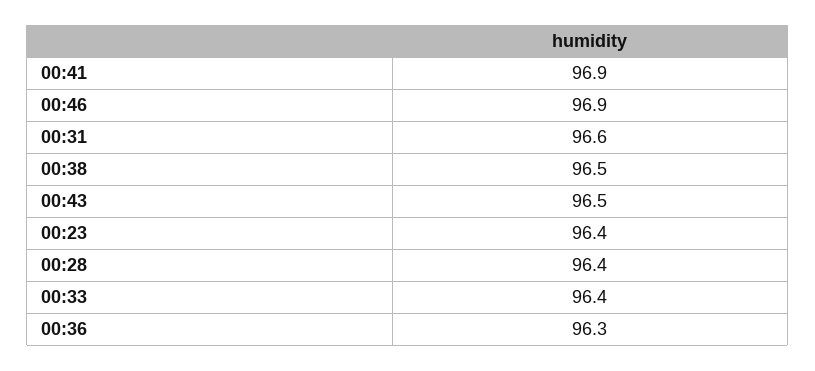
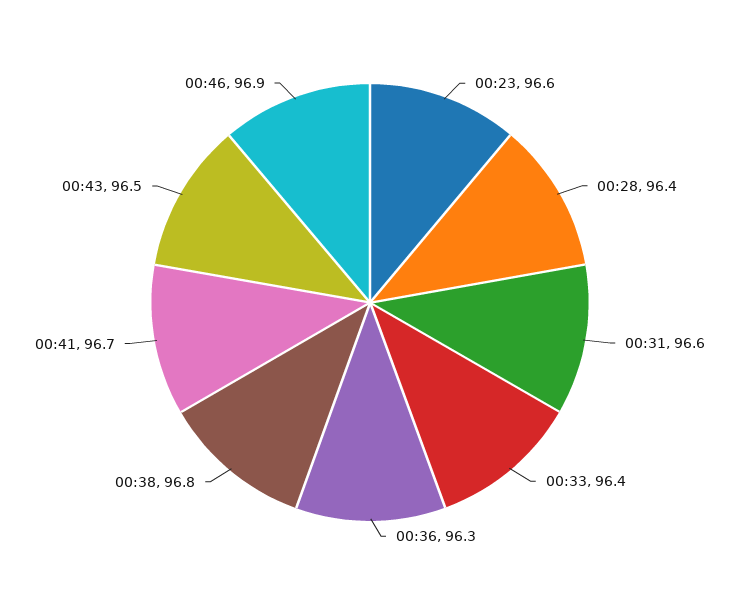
  {
-   "00:41": 96.9,
+   "00:41": 96.7,
    "00:46": 96.9,
    "00:31": 96.6,
-   "00:38": 96.5,
+   "00:38": 96.8,
    "00:43": 96.5,
-   "00:23": 96.4,
+   "00:23": 96.6,
    "00:28": 96.4,
    "00:33": 96.4,
    "00:36": 96.3
  }

